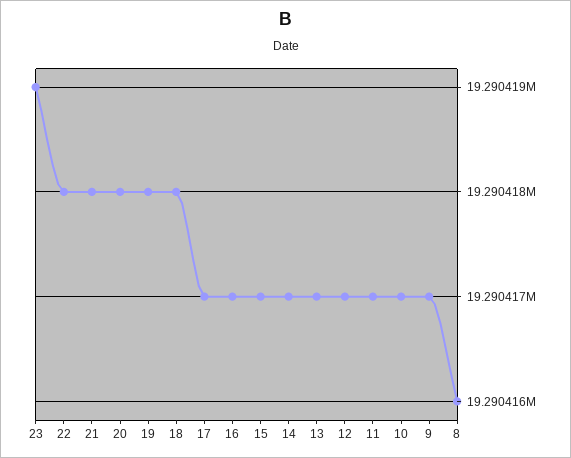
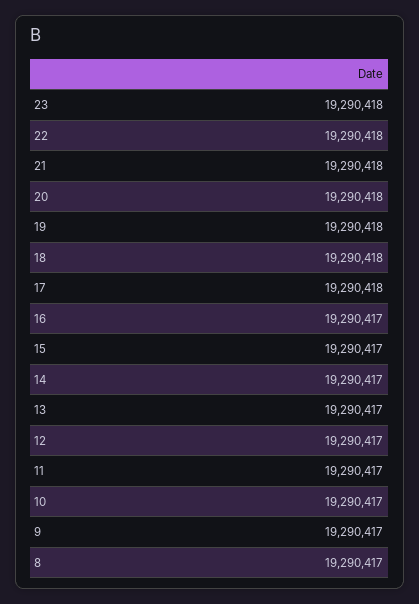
  {
-   "23": 19290419,
+   "23": 19290418,
    "22": 19290418,
    "21": 19290418,
    "20": 19290418,
    "19": 19290418,
    "18": 19290418,
-   "17": 19290417,
+   "17": 19290418,
    "16": 19290417,
    "15": 19290417,
    "14": 19290417,
    "13": 19290417,
    "12": 19290417,
    "11": 19290417,
    "10": 19290417,
    "9": 19290417,
-   "8": 19290416
+   "8": 19290417
  }

